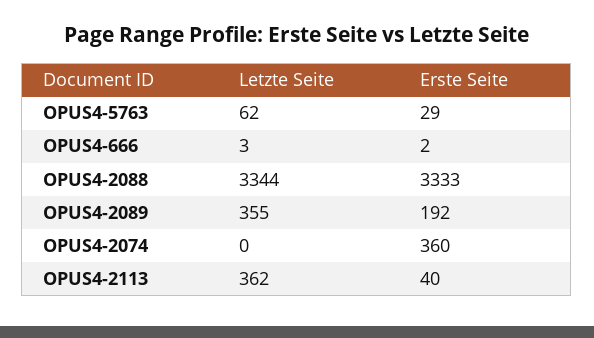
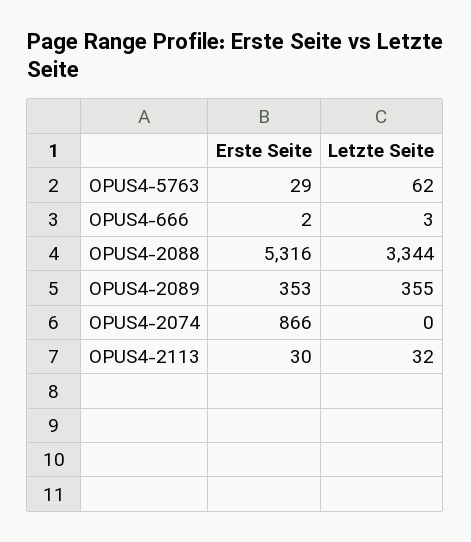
  {
    "Letzte Seite": {
      "OPUS4-5763": 62,
      "OPUS4-666": 3,
      "OPUS4-2088": 3344,
      "OPUS4-2089": 355,
      "OPUS4-2074": 0,
-     "OPUS4-2113": 362
+     "OPUS4-2113": 32
    },
    "Erste Seite": {
      "OPUS4-5763": 29,
      "OPUS4-666": 2,
-     "OPUS4-2088": 3333,
+     "OPUS4-2088": 5316,
-     "OPUS4-2089": 192,
+     "OPUS4-2089": 353,
-     "OPUS4-2074": 360,
+     "OPUS4-2074": 866,
-     "OPUS4-2113": 40
+     "OPUS4-2113": 30
    }
  }

